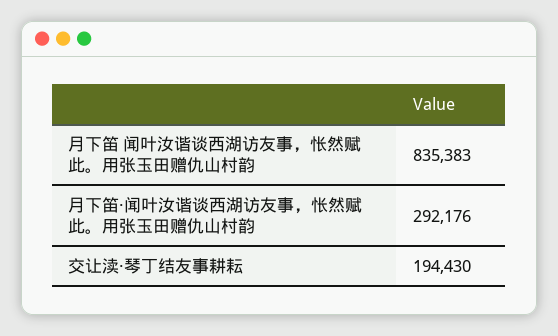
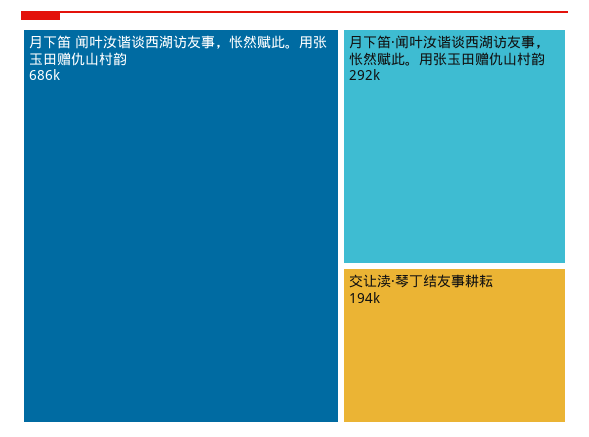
  {
-   "月下笛 闻叶汝谐谈西湖访友事，怅然赋此。用张玉田赠仇山村韵": 835383,
+   "月下笛 闻叶汝谐谈西湖访友事，怅然赋此。用张玉田赠仇山村韵": 686000,
    "月下笛·闻叶汝谐谈西湖访友事，怅然赋此。用张玉田赠仇山村韵": 292176,
    "交让渎·琴丁结友事耕耘": 194430
  }

